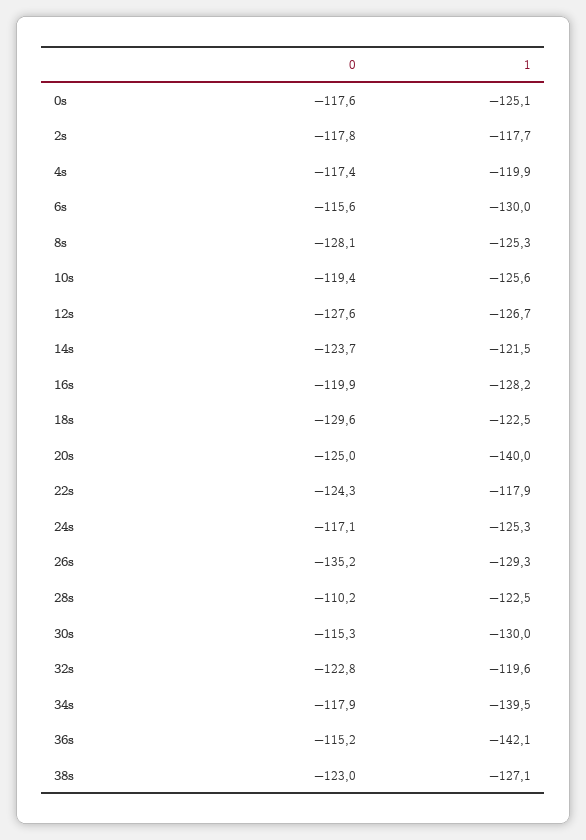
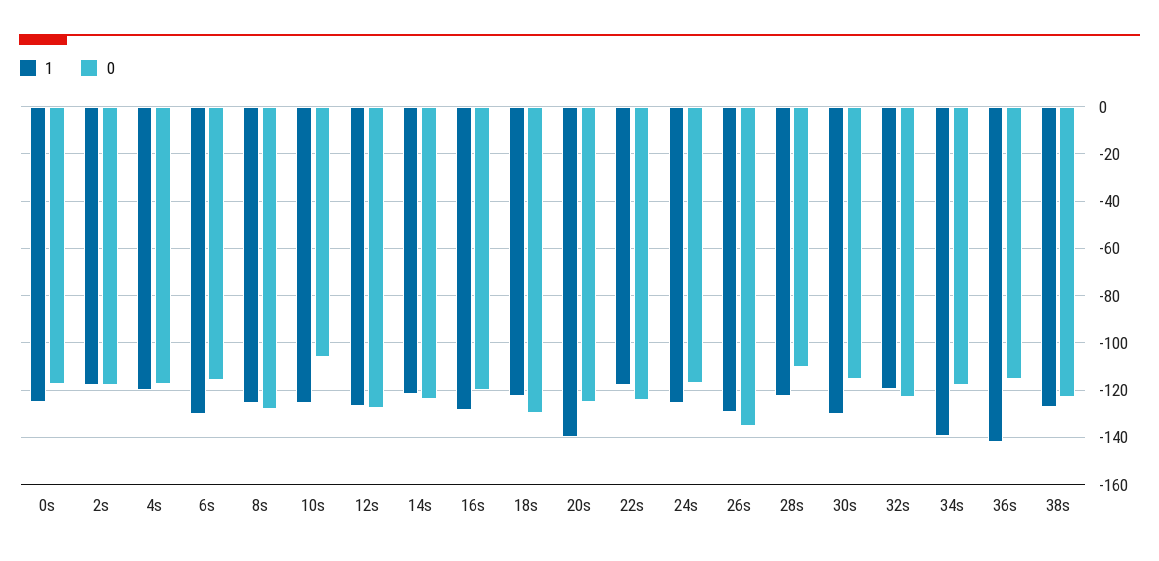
  {
    "0": {
      "0s": -117.6,
      "2s": -117.8,
      "4s": -117.4,
      "6s": -115.6,
      "8s": -128.1,
-     "10s": -119.4,
+     "10s": -105,
      "12s": -127.6,
      "14s": -123.7,
      "16s": -119.9,
      "18s": -129.6,
      "20s": -125,
      "22s": -124.3,
      "24s": -117.1,
      "26s": -135.2,
      "28s": -110.2,
      "30s": -115.3,
      "32s": -122.8,
      "34s": -117.9,
      "36s": -115.2,
      "38s": -123
    },
    "1": {
      "0s": -125.1,
      "2s": -117.7,
      "4s": -119.9,
      "6s": -130,
      "8s": -125.3,
      "10s": -125.6,
      "12s": -126.7,
      "14s": -121.5,
      "16s": -128.2,
      "18s": -122.5,
      "20s": -140,
      "22s": -117.9,
      "24s": -125.3,
      "26s": -129.3,
      "28s": -122.5,
      "30s": -130,
      "32s": -119.6,
      "34s": -139.5,
      "36s": -142.1,
      "38s": -127.1
    }
  }

